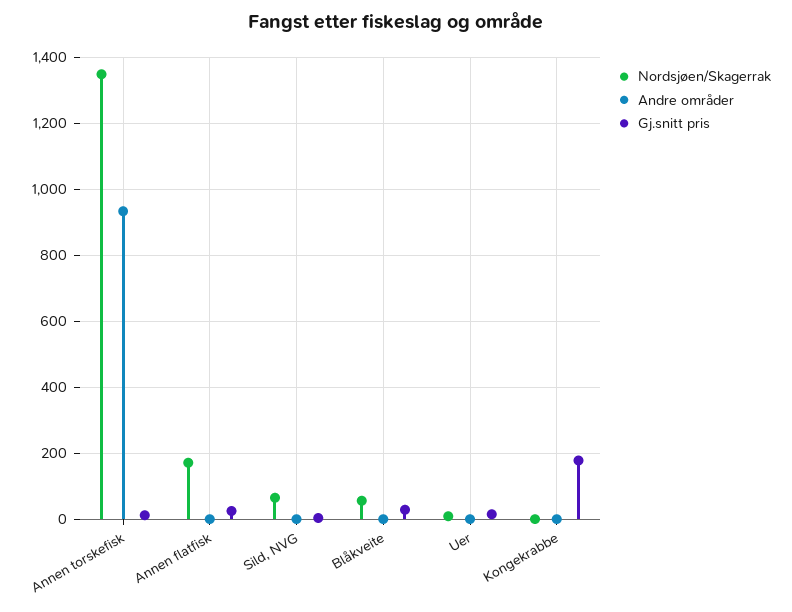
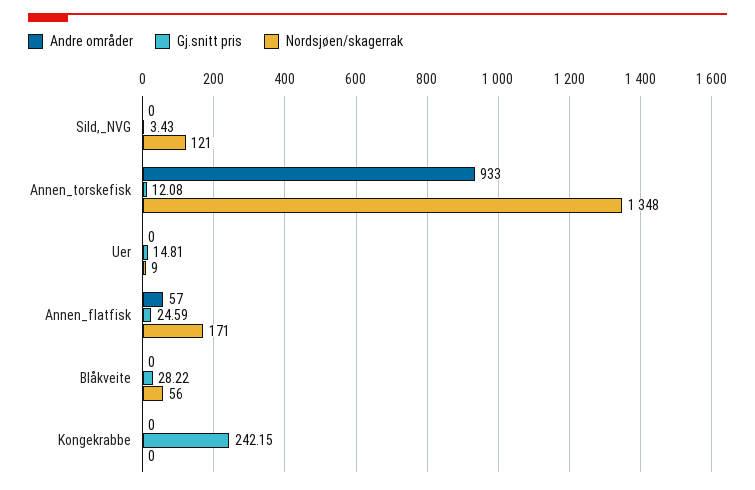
  {
    "Nordsjøen/Skagerrak": {
      "Annen torskefisk": 1348,
      "Annen flatfisk": 171,
-     "Sild, NVG": 60,
+     "Sild, NVG": 121,
      "Blåkveite": 56,
      "Uer": 9,
      "Kongekrabbe": 0
    },
    "Andre områder": {
      "Annen torskefisk": 933,
-     "Annen flatfisk": 0,
+     "Annen flatfisk": 57,
      "Sild, NVG": 0,
      "Blåkveite": 0,
      "Uer": 0,
      "Kongekrabbe": 0
    },
    "Gj.snitt pris": {
      "Annen torskefisk": 12.08,
      "Annen flatfisk": 24.59,
      "Sild, NVG": 3.43,
      "Blåkveite": 28.22,
      "Uer": 14.81,
-     "Kongekrabbe": 180
+     "Kongekrabbe": 242.15
    }
  }

